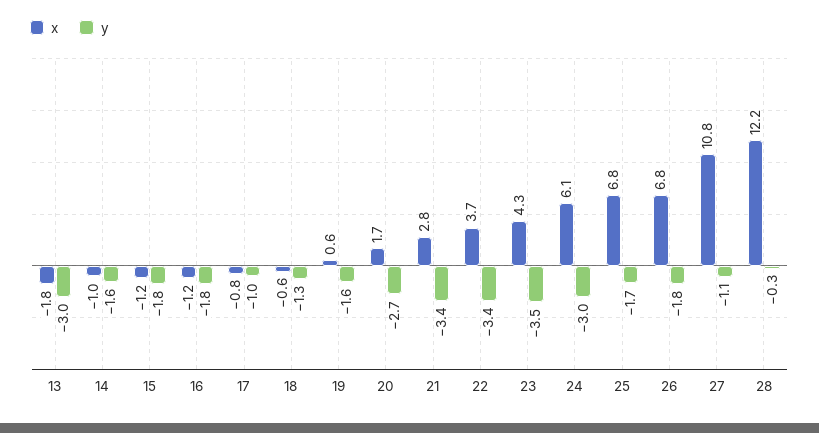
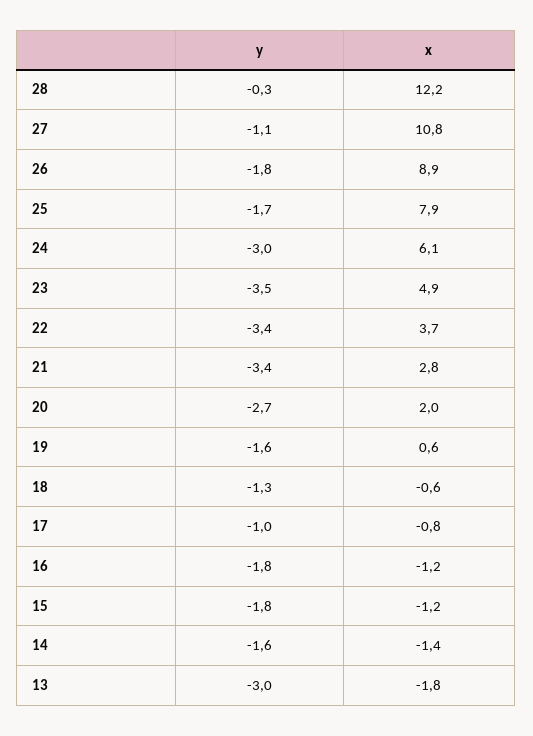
  {
    "x": {
      "13": -1.8,
-     "14": -1,
+     "14": -1.4,
      "15": -1.2,
      "16": -1.2,
      "17": -0.8,
      "18": -0.6,
      "19": 0.6,
-     "20": 1.7,
+     "20": 2,
      "21": 2.8,
      "22": 3.7,
-     "23": 4.3,
+     "23": 4.9,
      "24": 6.1,
-     "25": 6.8,
+     "25": 7.9,
-     "26": 6.8,
+     "26": 8.9,
      "27": 10.8,
      "28": 12.2
    },
    "y": {
      "13": -3,
      "14": -1.6,
      "15": -1.8,
      "16": -1.8,
      "17": -1,
      "18": -1.3,
      "19": -1.6,
      "20": -2.7,
      "21": -3.4,
      "22": -3.4,
      "23": -3.5,
      "24": -3,
      "25": -1.7,
      "26": -1.8,
      "27": -1.1,
      "28": -0.3
    }
  }

